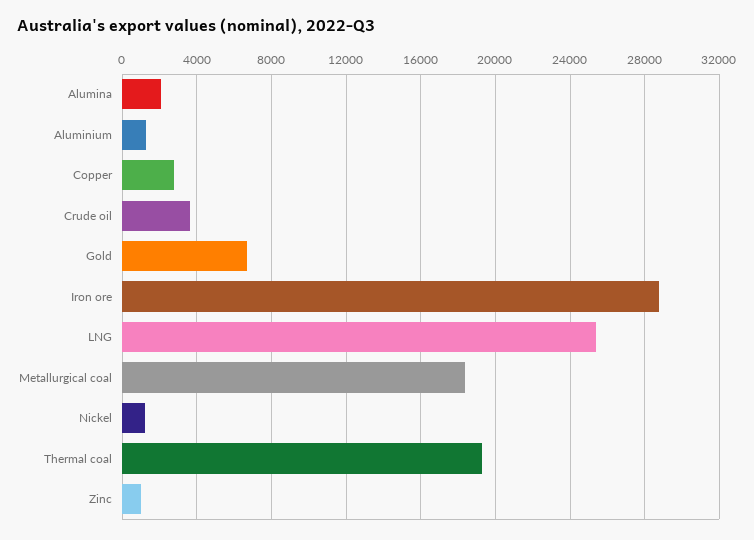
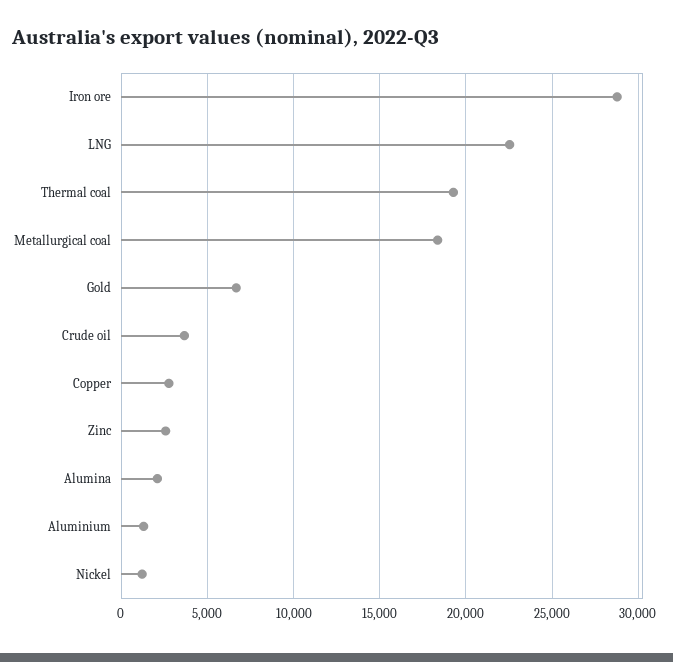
  {
    "Alumina": 2000,
    "Aluminium": 1500,
    "Copper": 3000,
    "Crude oil": 3500,
    "Gold": 6500,
    "Iron ore": 29000,
-   "LNG": 25500,
+   "LNG": 22500,
    "Metallurgical coal": 18500,
    "Nickel": 1000,
    "Thermal coal": 19500,
-   "Zinc": 1000
+   "Zinc": 2500
  }

